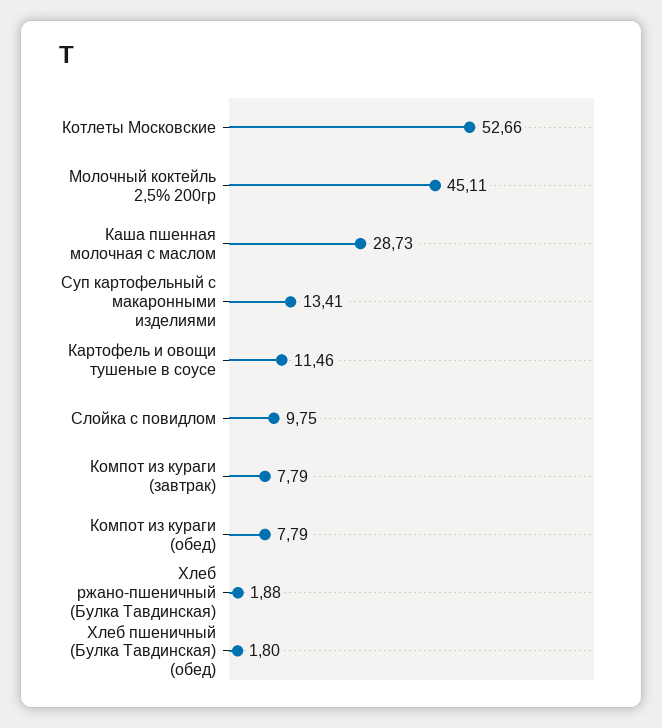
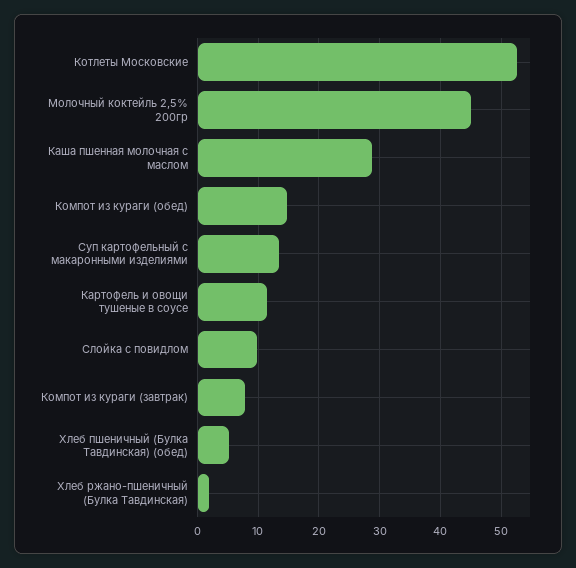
  {
    "Котлеты Московские": 52.66,
    "Молочный коктейль 2,5% 200гр": 45.11,
    "Каша пшенная молочная с маслом": 28.73,
    "Суп картофельный с макаронными изделиями": 13.41,
    "Картофель и овощи тушеные в соусе": 11.46,
    "Слойка с повидлом": 9.75,
    "Компот из кураги (завтрак)": 7.79,
-   "Компот из кураги (обед)": 7.79,
+   "Компот из кураги (обед)": 15,
    "Хлеб ржано-пшеничный (Булка Тавдинская)": 1.88,
-   "Хлеб пшеничный (Булка Тавдинская) (обед)": 1.8
+   "Хлеб пшеничный (Булка Тавдинская) (обед)": 5
  }

